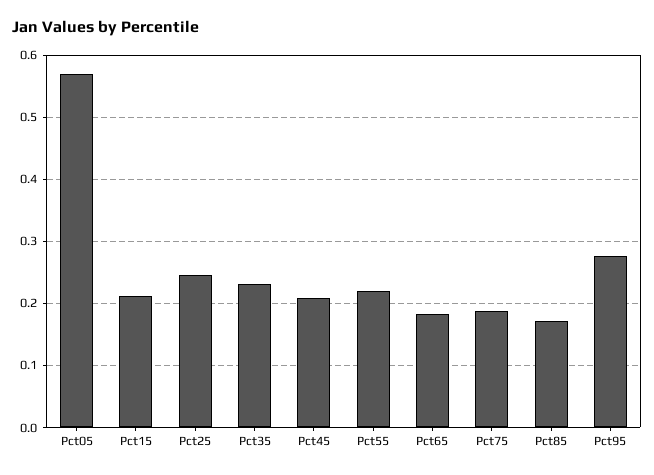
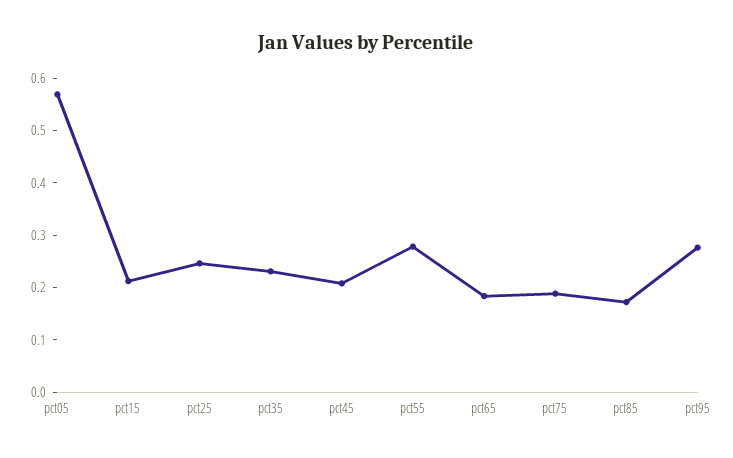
  {
    "Pct05": 0.57,
    "Pct15": 0.21,
    "Pct25": 0.25,
    "Pct35": 0.23,
    "Pct45": 0.21,
-   "Pct55": 0.22,
+   "Pct55": 0.28,
    "Pct65": 0.18,
    "Pct75": 0.19,
    "Pct85": 0.17,
    "Pct95": 0.28
  }

